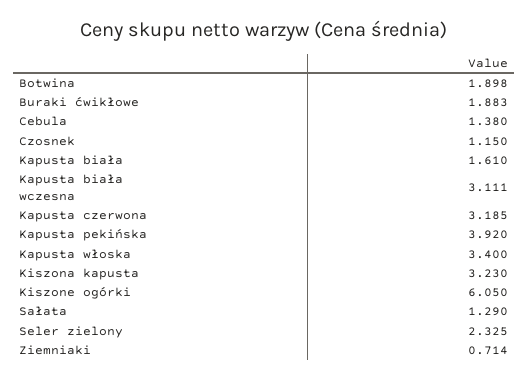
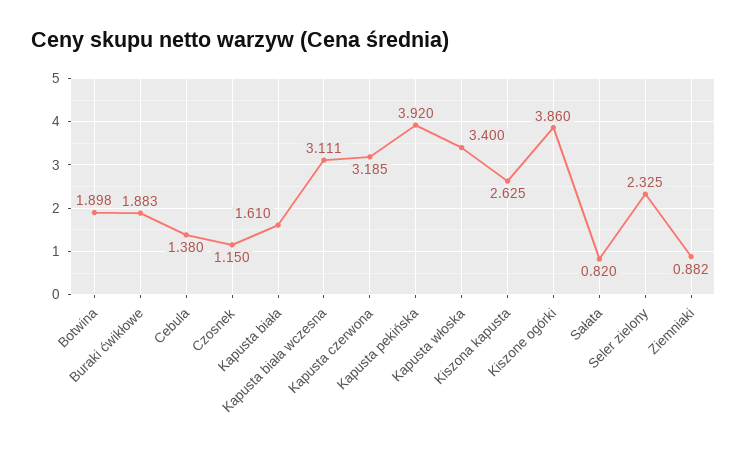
  {
    "Botwina": 1.898,
    "Buraki ćwikłowe": 1.883,
    "Cebula": 1.38,
    "Czosnek": 1.15,
    "Kapusta biała": 1.61,
    "Kapusta biała wczesna": 3.111,
    "Kapusta czerwona": 3.185,
    "Kapusta pekińska": 3.92,
    "Kapusta włoska": 3.4,
-   "Kiszona kapusta": 3.23,
+   "Kiszona kapusta": 2.625,
-   "Kiszone ogórki": 6.05,
+   "Kiszone ogórki": 3.86,
-   "Sałata": 1.29,
+   "Sałata": 0.82,
    "Seler zielony": 2.325,
-   "Ziemniaki": 0.714
+   "Ziemniaki": 0.882
  }

